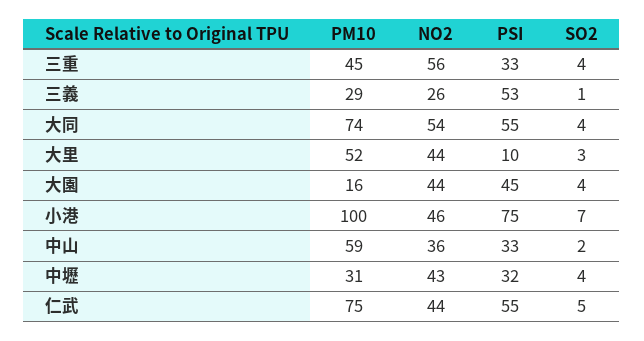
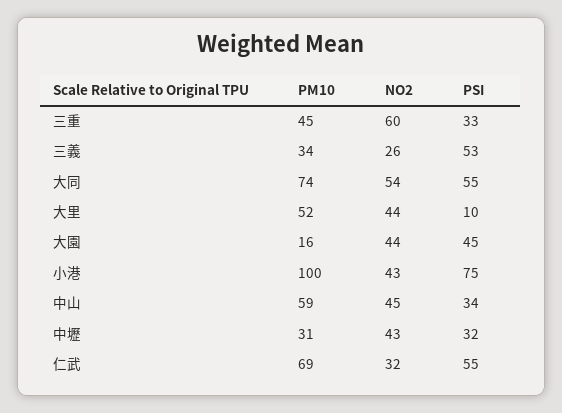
  {
    "PM10": {
      "三重": 45,
-     "三義": 29,
+     "三義": 34,
      "大同": 74,
      "大里": 52,
      "大園": 16,
      "小港": 100,
      "中山": 59,
      "中壢": 31,
-     "仁武": 75
+     "仁武": 69
    },
    "NO2": {
-     "三重": 56,
+     "三重": 60,
      "三義": 26,
      "大同": 54,
      "大里": 44,
      "大園": 44,
-     "小港": 46,
+     "小港": 43,
-     "中山": 36,
+     "中山": 45,
      "中壢": 43,
-     "仁武": 44
+     "仁武": 32
    },
    "PSI": {
      "三重": 33,
      "三義": 53,
      "大同": 55,
      "大里": 10,
      "大園": 45,
      "小港": 75,
-     "中山": 33,
+     "中山": 34,
      "中壢": 32,
      "仁武": 55
-   },
+   }
-   "SO2": {
-     "三重": 4,
-     "三義": 1,
-     "大同": 4,
-     "大里": 3,
-     "大園": 4,
-     "小港": 7,
-     "中山": 2,
-     "中壢": 4,
-     "仁武": 5
-   }
  }

